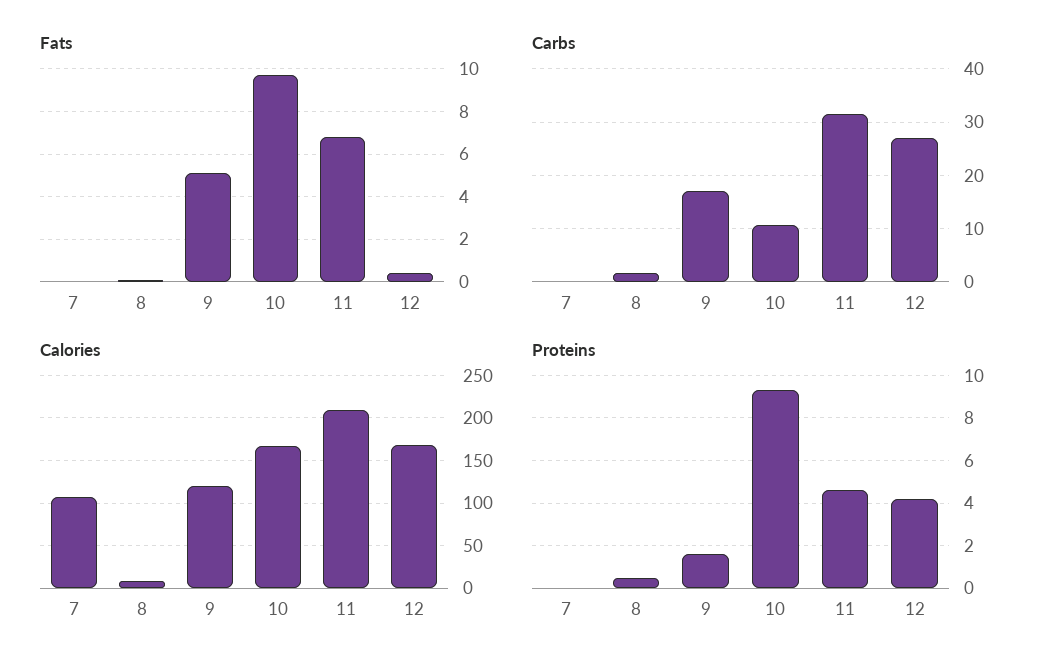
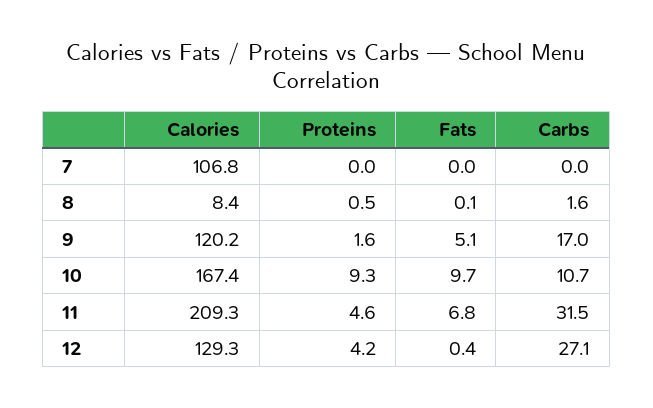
  {
    "Fats": {
      "7": 0,
      "8": 0.1,
      "9": 5.1,
      "10": 9.7,
      "11": 6.8,
      "12": 0.4
    },
    "Carbs": {
      "7": 0,
      "8": 1.6,
      "9": 17,
      "10": 10.7,
      "11": 31.5,
      "12": 27.1
    },
    "Calories": {
      "7": 106.8,
      "8": 8.4,
      "9": 120.2,
      "10": 167.4,
      "11": 209.3,
-     "12": 170
+     "12": 129.3
    },
    "Proteins": {
      "7": 0,
      "8": 0.5,
      "9": 1.6,
      "10": 9.3,
      "11": 4.6,
      "12": 4.2
    }
  }

